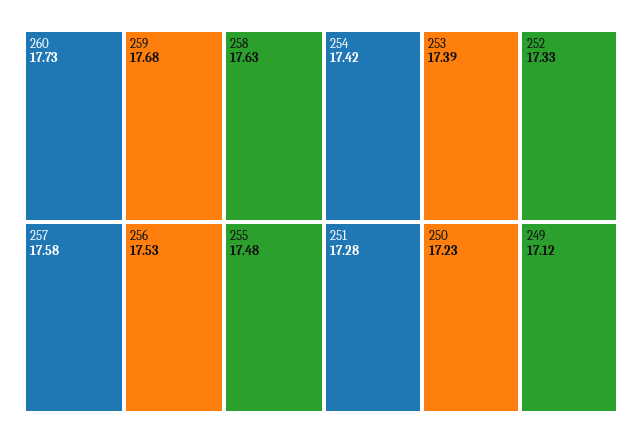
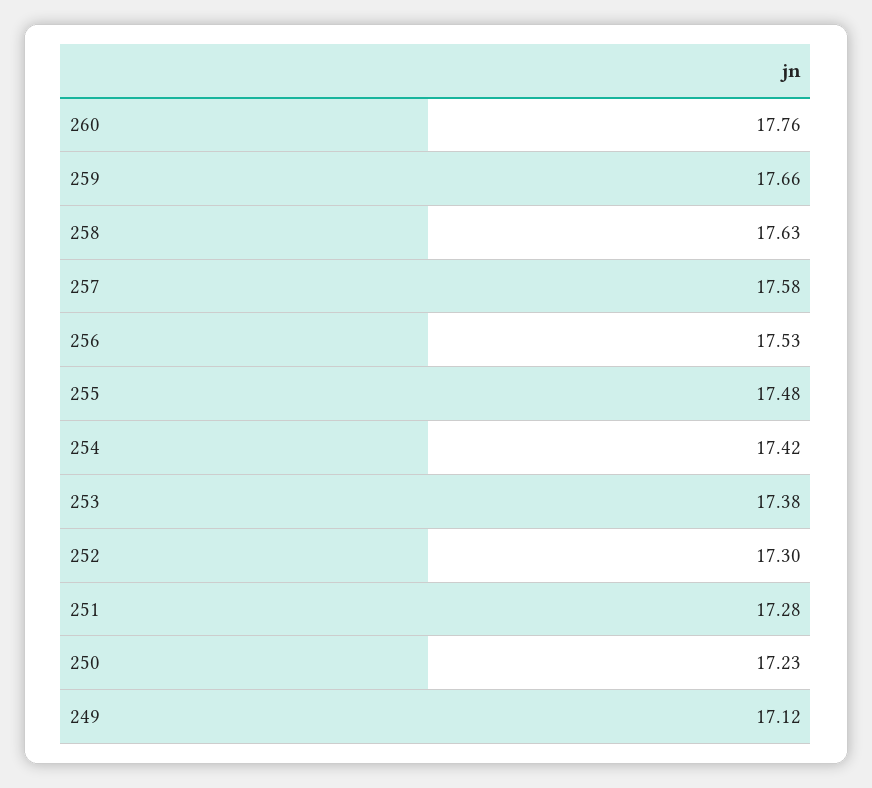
  {
-   "260": 17.73,
+   "260": 17.76,
-   "259": 17.68,
+   "259": 17.66,
    "258": 17.63,
    "257": 17.58,
    "256": 17.53,
    "255": 17.48,
    "254": 17.42,
-   "253": 17.39,
+   "253": 17.38,
-   "252": 17.33,
+   "252": 17.3,
    "251": 17.28,
    "250": 17.23,
    "249": 17.12
  }

